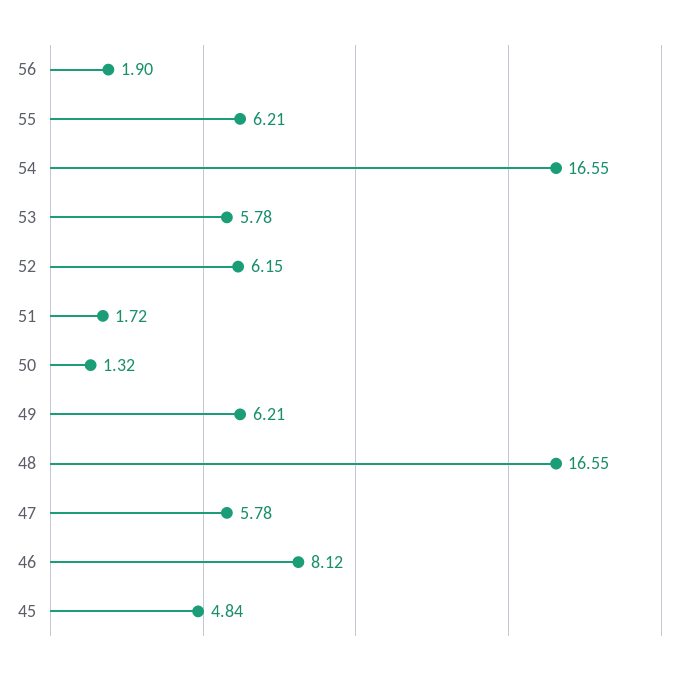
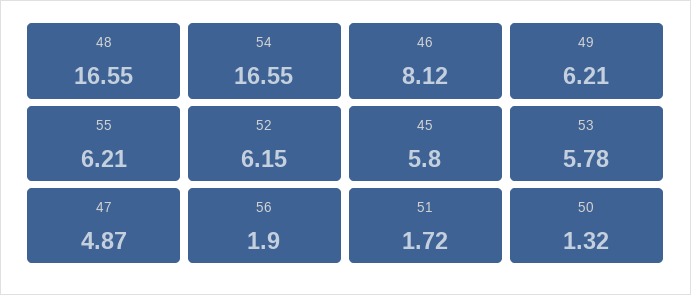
  {
    "56": 1.9,
    "55": 6.21,
    "54": 16.55,
    "53": 5.78,
    "52": 6.15,
    "51": 1.72,
    "50": 1.32,
    "49": 6.21,
    "48": 16.55,
-   "47": 5.78,
+   "47": 4.87,
    "46": 8.12,
-   "45": 4.84
+   "45": 5.8
  }

